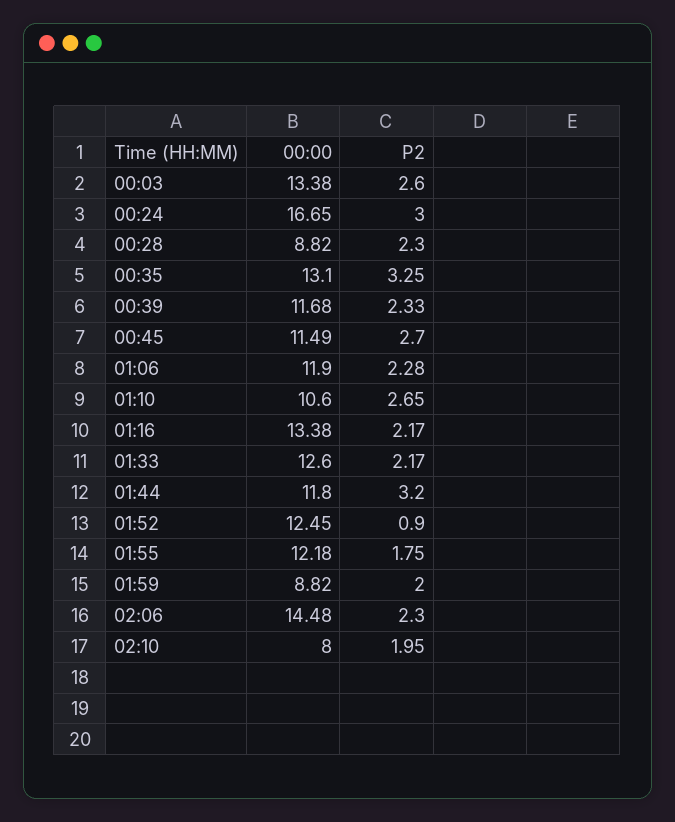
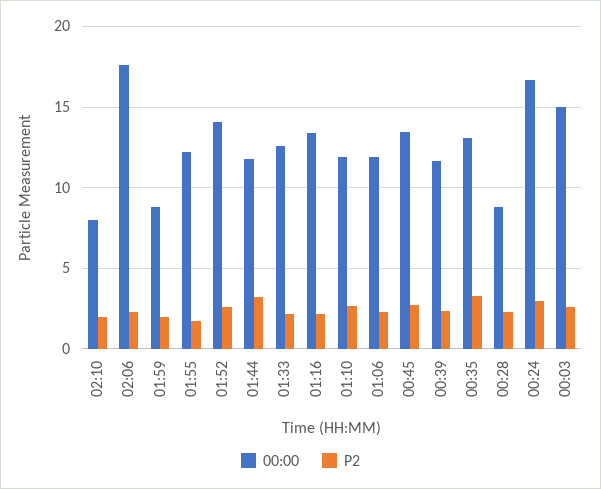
  {
    "00:00": {
-     "00:03": 13.38,
+     "00:03": 15,
      "00:24": 16.65,
      "00:28": 8.82,
      "00:35": 13.1,
      "00:39": 11.68,
-     "00:45": 11.49,
+     "00:45": 13.5,
      "01:06": 11.9,
-     "01:10": 10.6,
+     "01:10": 12,
      "01:16": 13.38,
      "01:33": 12.6,
      "01:44": 11.8,
-     "01:52": 12.45,
+     "01:52": 14,
      "01:55": 12.18,
      "01:59": 8.82,
-     "02:06": 14.48,
+     "02:06": 17.5,
      "02:10": 8
    },
    "P2": {
      "00:03": 2.6,
      "00:24": 3,
      "00:28": 2.3,
      "00:35": 3.25,
      "00:39": 2.33,
      "00:45": 2.7,
      "01:06": 2.28,
      "01:10": 2.65,
      "01:16": 2.17,
      "01:33": 2.17,
      "01:44": 3.2,
-     "01:52": 0.9,
+     "01:52": 2.5,
      "01:55": 1.75,
      "01:59": 2,
      "02:06": 2.3,
      "02:10": 1.95
    }
  }

